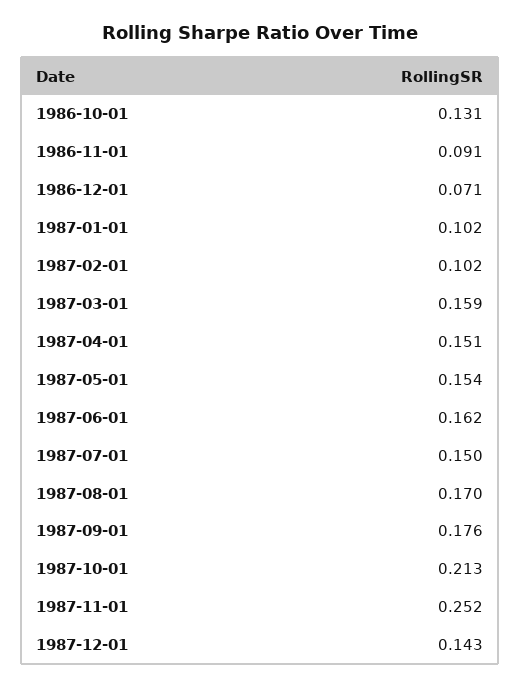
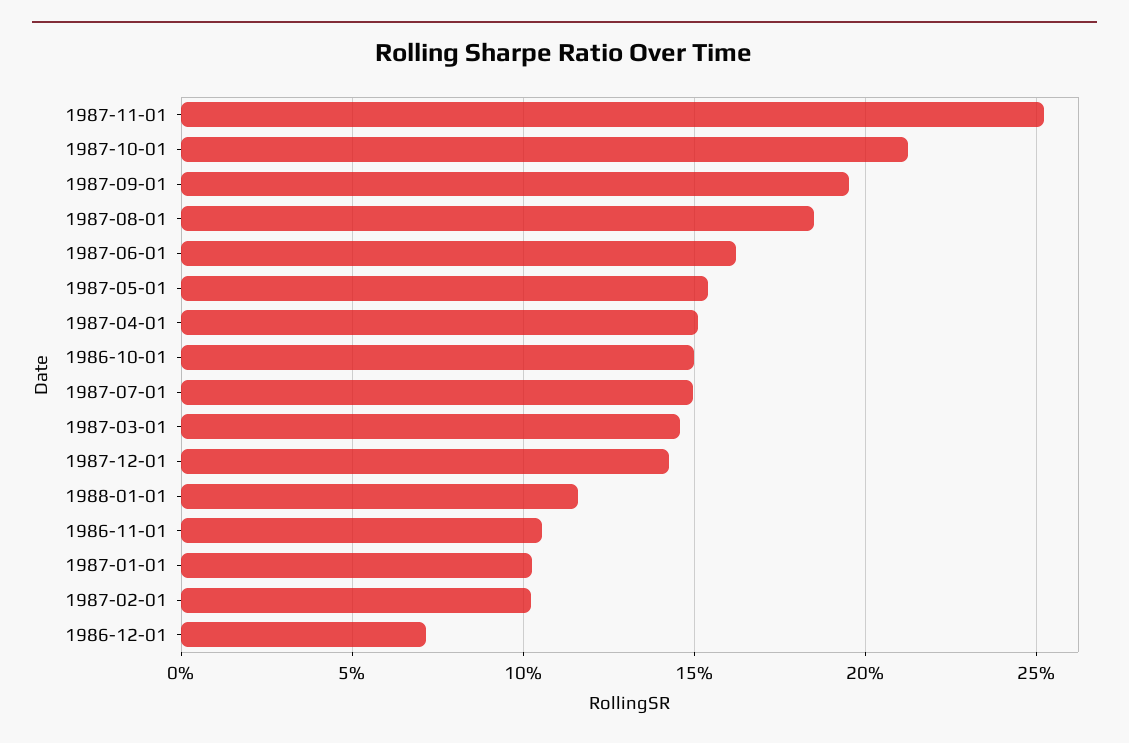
  {
-   "1986-10-01": 0.131,
+   "1986-10-01": 0.15,
-   "1986-11-01": 0.091,
+   "1986-11-01": 0.105,
    "1986-12-01": 0.071,
    "1987-01-01": 0.102,
    "1987-02-01": 0.102,
-   "1987-03-01": 0.159,
+   "1987-03-01": 0.145,
    "1987-04-01": 0.151,
    "1987-05-01": 0.154,
    "1987-06-01": 0.162,
    "1987-07-01": 0.15,
-   "1987-08-01": 0.17,
+   "1987-08-01": 0.185,
-   "1987-09-01": 0.176,
+   "1987-09-01": 0.195,
    "1987-10-01": 0.213,
    "1987-11-01": 0.252,
-   "1987-12-01": 0.143
+   "1987-12-01": 0.143,
+   "1988-01-01": 0.115
  }

